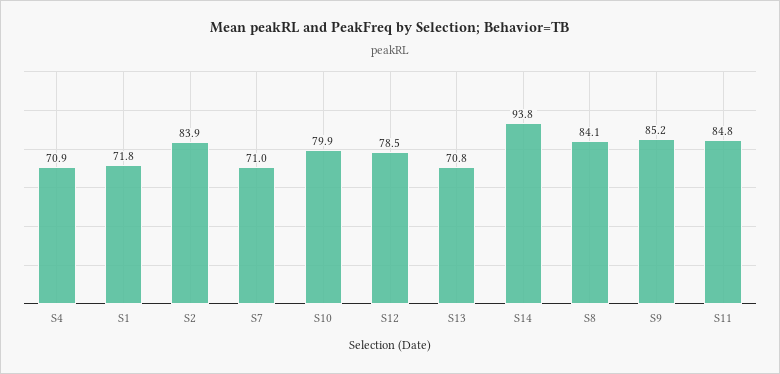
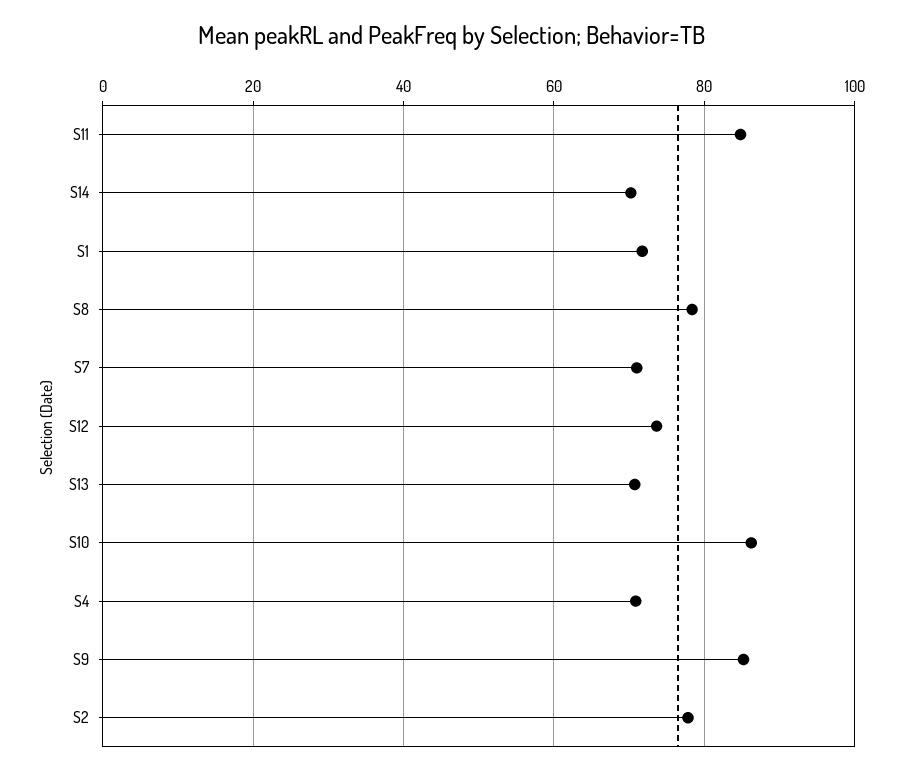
  {
    "S4": 70.9,
    "S1": 71.8,
-   "S2": 83.9,
+   "S2": 78,
    "S7": 71,
-   "S10": 79.9,
+   "S10": 86,
-   "S12": 78.5,
+   "S12": 74,
    "S13": 70.8,
-   "S14": 93.8,
+   "S14": 70,
-   "S8": 84.1,
+   "S8": 78,
    "S9": 85.2,
    "S11": 84.8
  }

